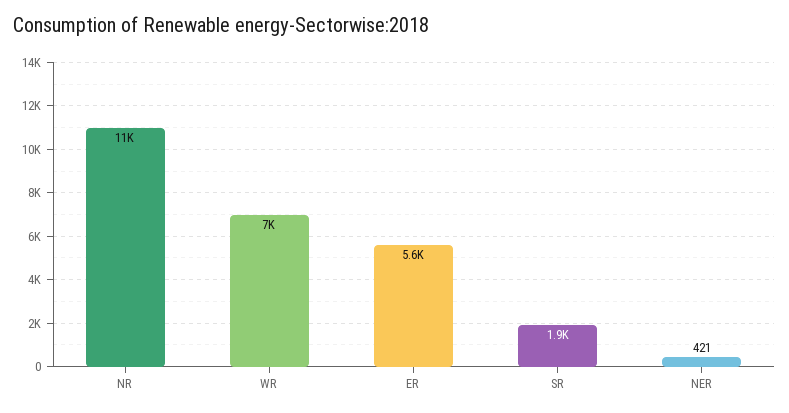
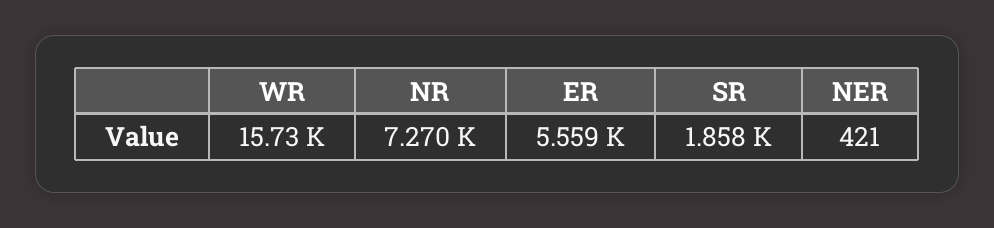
  {
-   "NR": 11000,
+   "NR": 7270,
-   "WR": 7000,
+   "WR": 15730,
    "ER": 5559,
    "SR": 1858,
    "NER": 421
  }

